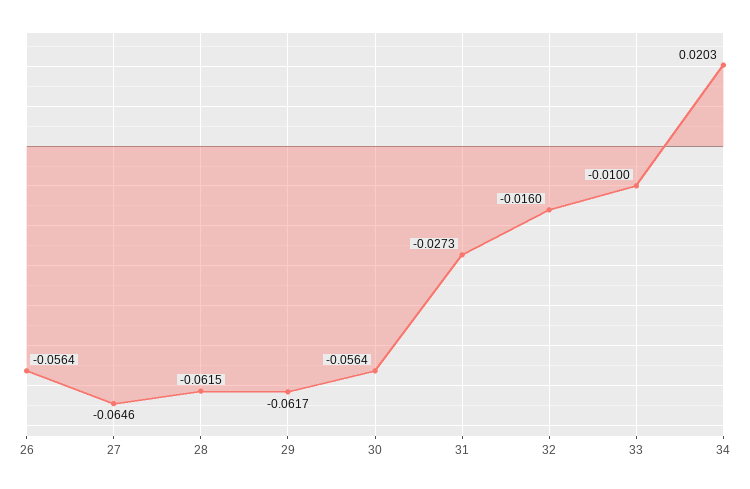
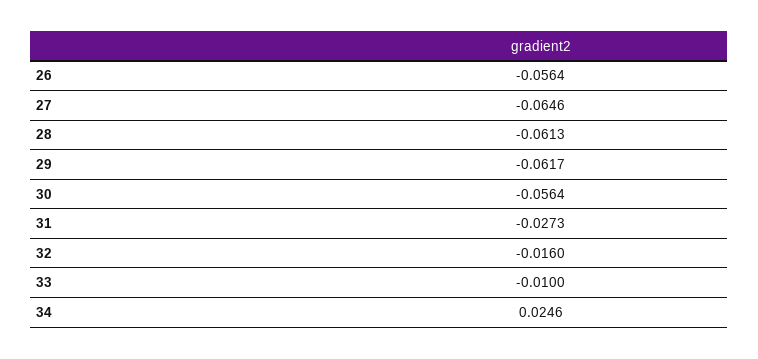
  {
    "26": -0.0564,
    "27": -0.0646,
-   "28": -0.0615,
+   "28": -0.0613,
    "29": -0.0617,
    "30": -0.0564,
    "31": -0.0273,
    "32": -0.016,
    "33": -0.01,
-   "34": 0.0203
+   "34": 0.0246
  }

